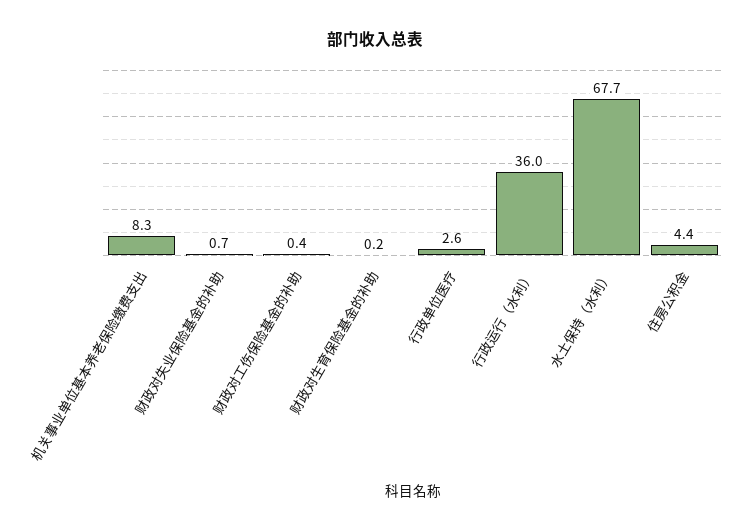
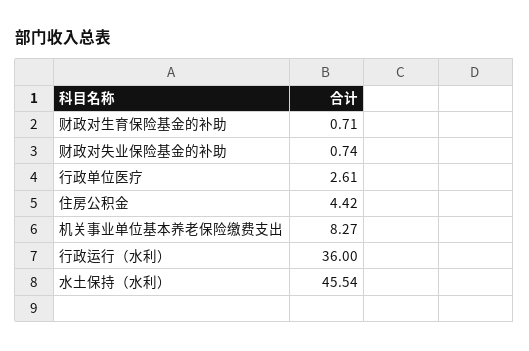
  {
    "机关事业单位基本养老保险缴费支出": 8.27,
    "财政对失业保险基金的补助": 0.74,
-   "财政对工伤保险基金的补助": 0.4,
-   "财政对生育保险基金的补助": 0.2,
+   "财政对生育保险基金的补助": 0.71,
    "行政单位医疗": 2.61,
    "行政运行（水利）": 36,
-   "水土保持（水利）": 67.7,
+   "水土保持（水利）": 45.54,
    "住房公积金": 4.42
  }

